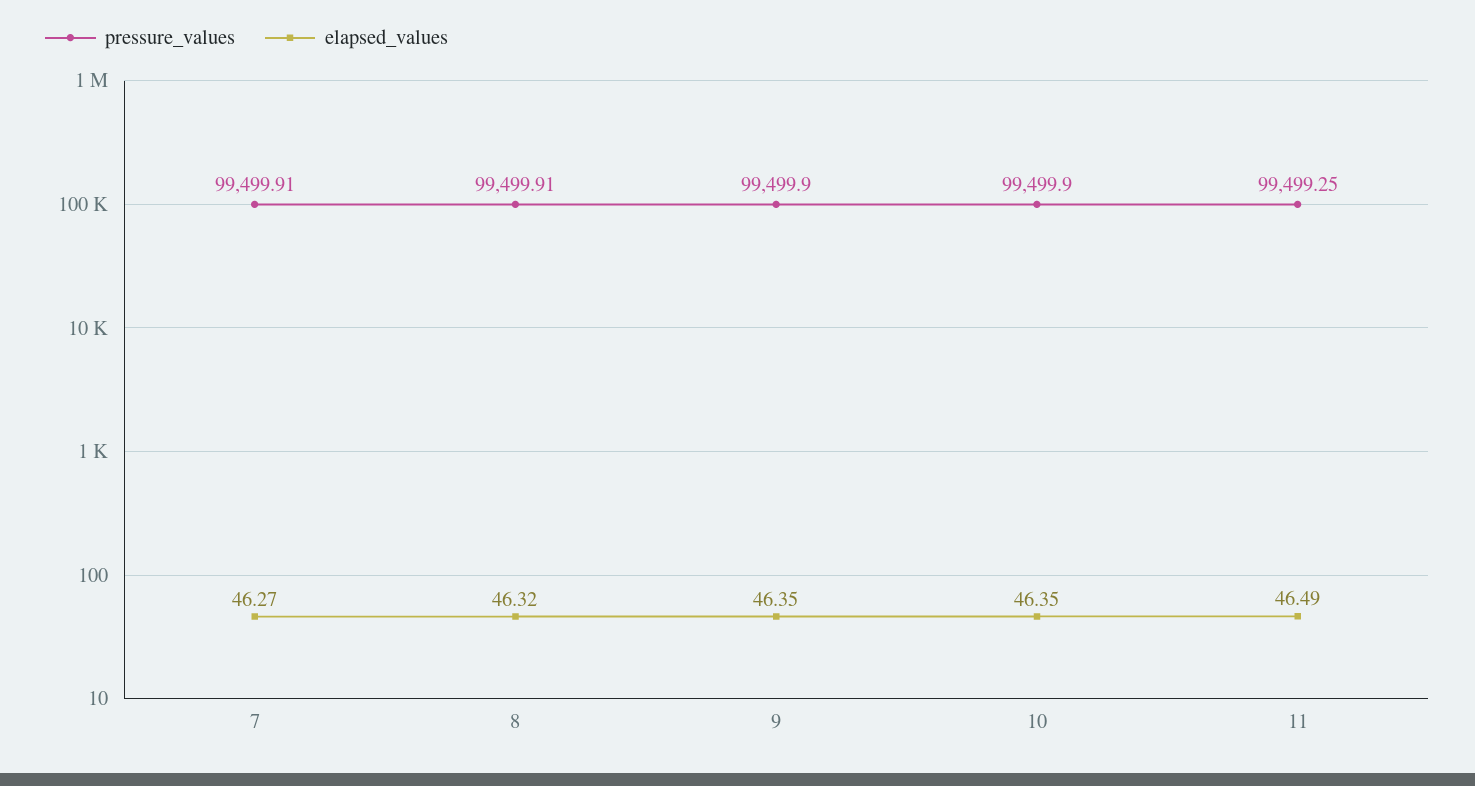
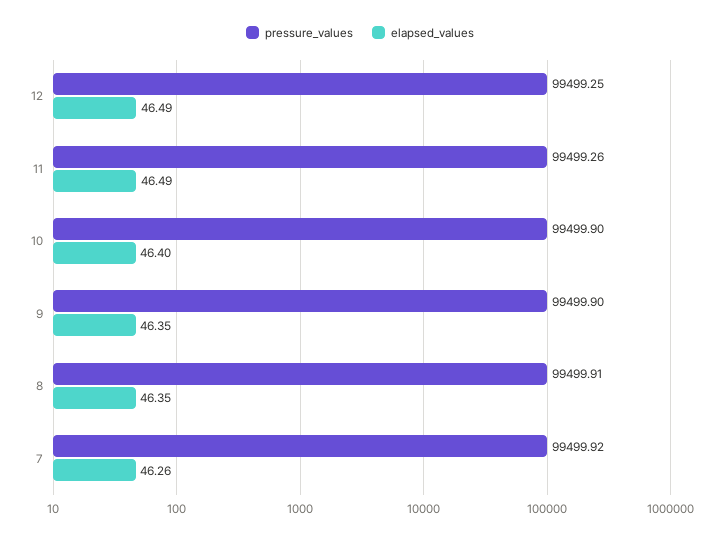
  {
    "pressure_values": {
-     "7": 99499.91,
+     "7": 99499.92,
      "8": 99499.91,
      "9": 99499.9,
      "10": 99499.9,
-     "11": 99499.25
+     "11": 99499.26,
+     "12": 99499.25
    },
    "elapsed_values": {
-     "7": 46.27,
+     "7": 46.26,
-     "8": 46.32,
+     "8": 46.35,
      "9": 46.35,
-     "10": 46.35,
+     "10": 46.4,
-     "11": 46.49
+     "11": 46.49,
+     "12": 46.49
    }
  }

